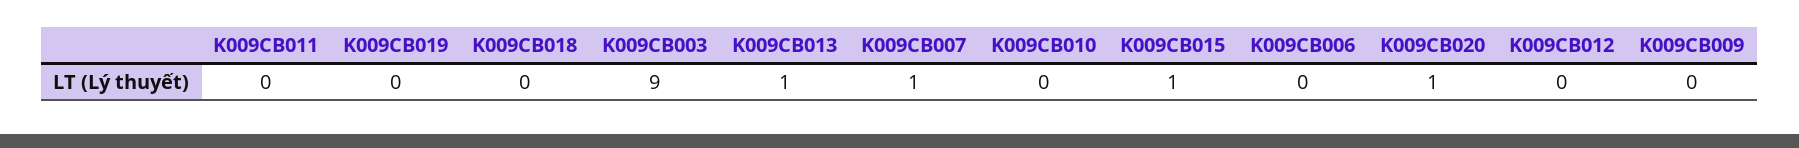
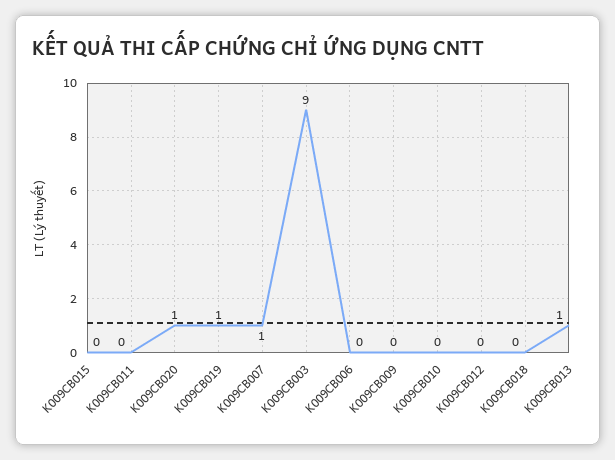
  {
    "K009CB011": 0,
-   "K009CB019": 0,
+   "K009CB019": 1,
    "K009CB018": 0,
    "K009CB003": 9,
    "K009CB013": 1,
    "K009CB007": 1,
    "K009CB010": 0,
-   "K009CB015": 1,
+   "K009CB015": 0,
    "K009CB006": 0,
    "K009CB020": 1,
    "K009CB012": 0,
    "K009CB009": 0
  }

